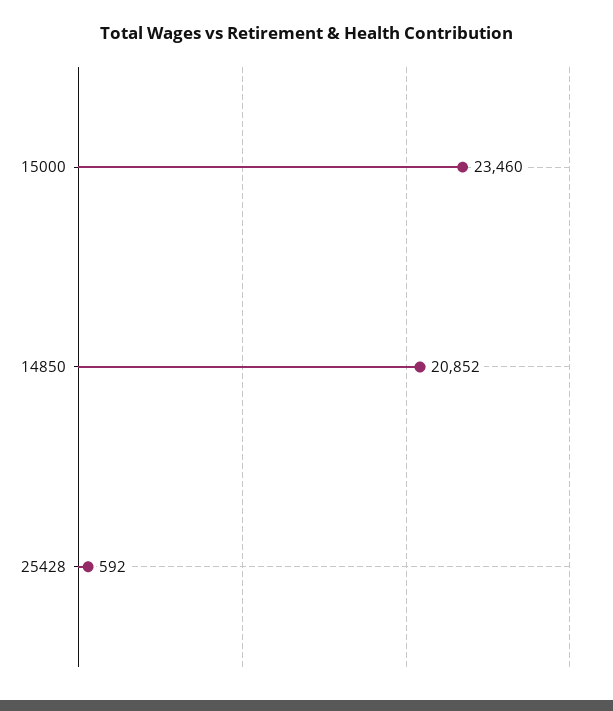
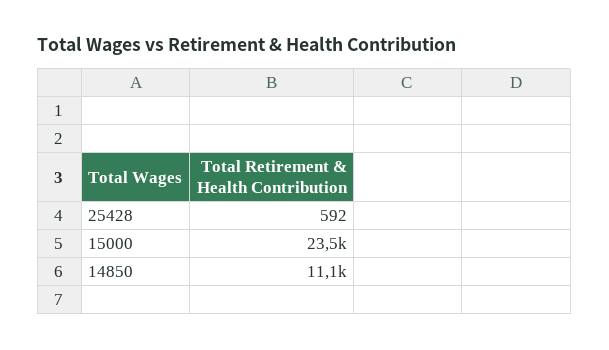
  {
    "15000": 23460,
-   "14850": 20852,
+   "14850": 11100,
    "25428": 592
  }

